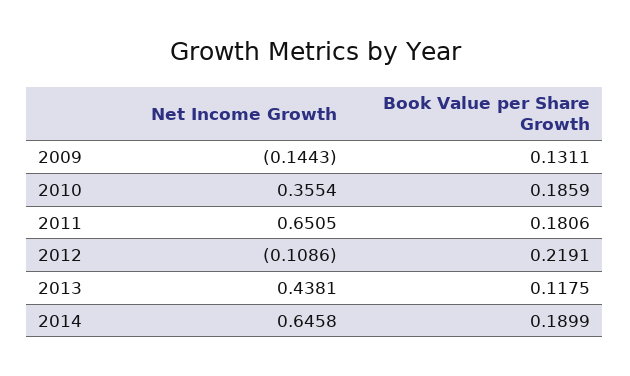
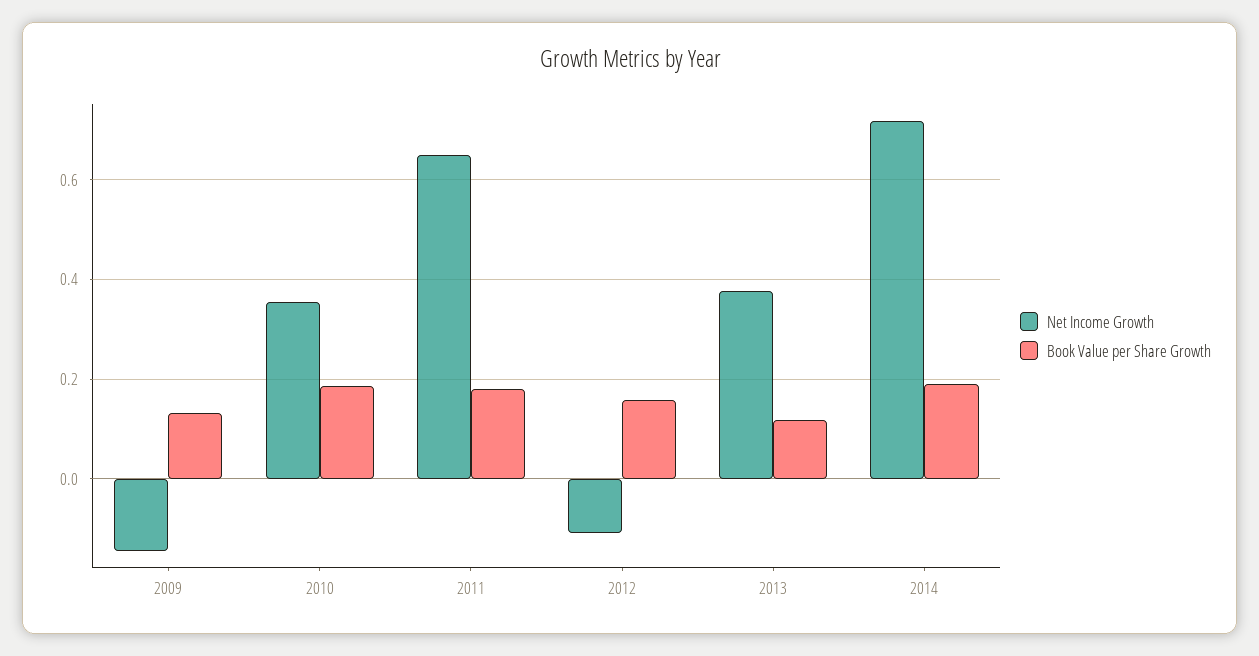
  {
    "Net Income Growth": {
      "2009": -0.1443,
      "2010": 0.3554,
      "2011": 0.6505,
      "2012": -0.1086,
-     "2013": 0.4381,
+     "2013": 0.38,
-     "2014": 0.6458
+     "2014": 0.72
    },
    "Book Value per Share Growth": {
      "2009": 0.1311,
      "2010": 0.1859,
      "2011": 0.1806,
-     "2012": 0.2191,
+     "2012": 0.16,
      "2013": 0.1175,
      "2014": 0.1899
    }
  }

